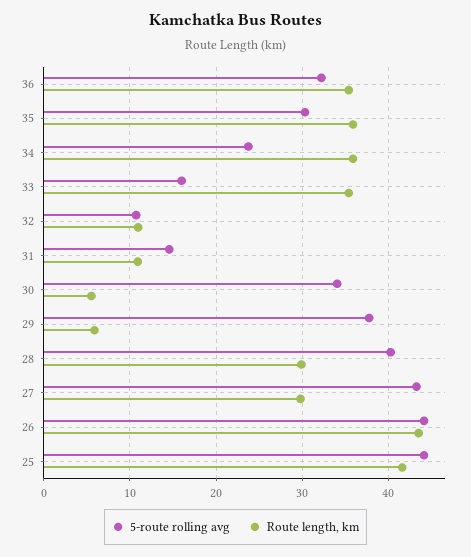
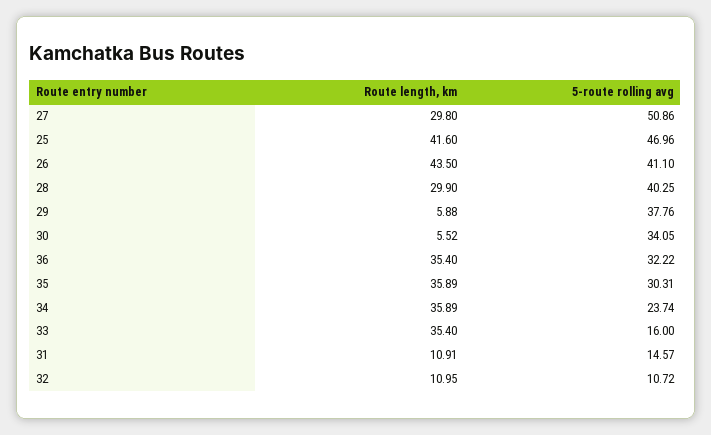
  {
    "5-route rolling avg": {
      "36": 32.22,
      "35": 30.31,
      "34": 23.74,
      "33": 16,
      "32": 10.72,
      "31": 14.57,
      "30": 34.05,
      "29": 37.76,
      "28": 40.25,
-     "27": 43,
+     "27": 50.86,
-     "26": 44,
+     "26": 41.1,
-     "25": 44
+     "25": 46.96
    },
    "Route length, km": {
      "36": 35.4,
      "35": 35.89,
      "34": 35.89,
      "33": 35.4,
      "32": 10.95,
      "31": 10.91,
      "30": 5.52,
      "29": 5.88,
      "28": 29.9,
      "27": 29.8,
      "26": 43.5,
      "25": 41.6
    }
  }

